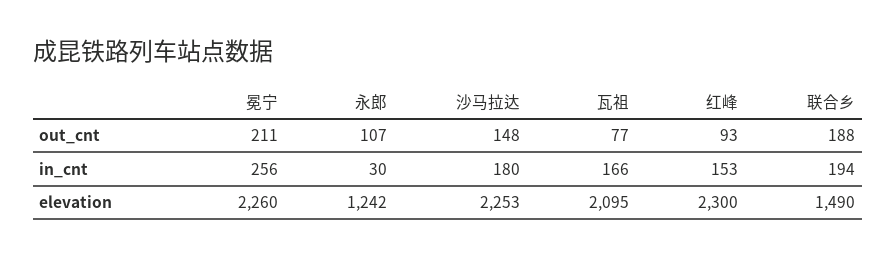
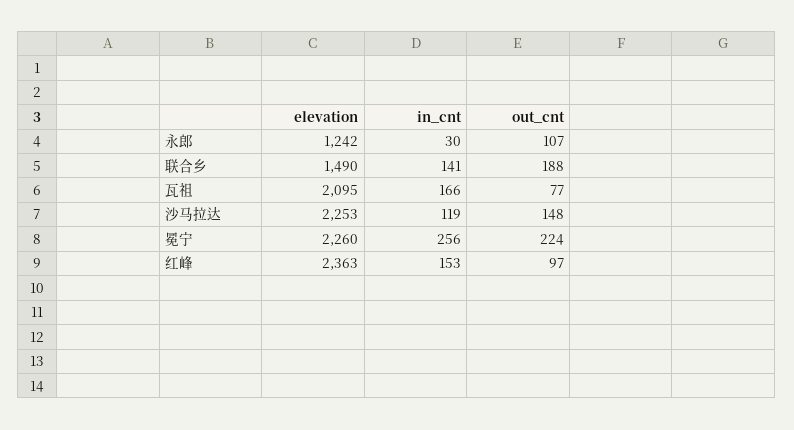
  {
    "冕宁": {
-     "out_cnt": 211,
+     "out_cnt": 224,
      "in_cnt": 256,
      "elevation": 2260
    },
    "永郎": {
      "out_cnt": 107,
      "in_cnt": 30,
      "elevation": 1242
    },
    "沙马拉达": {
      "out_cnt": 148,
-     "in_cnt": 180,
+     "in_cnt": 119,
      "elevation": 2253
    },
    "瓦祖": {
      "out_cnt": 77,
      "in_cnt": 166,
      "elevation": 2095
    },
    "红峰": {
-     "out_cnt": 93,
+     "out_cnt": 97,
      "in_cnt": 153,
-     "elevation": 2300
+     "elevation": 2363
    },
    "联合乡": {
      "out_cnt": 188,
-     "in_cnt": 194,
+     "in_cnt": 141,
      "elevation": 1490
    }
  }

